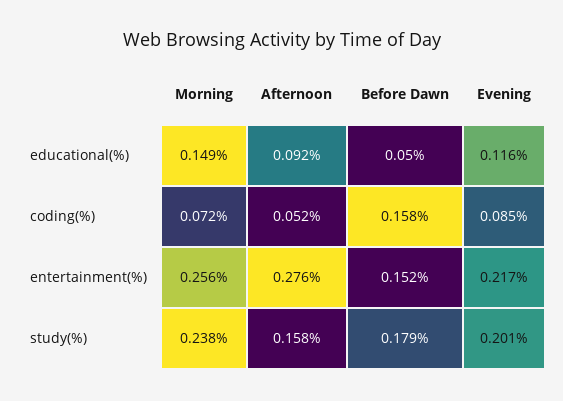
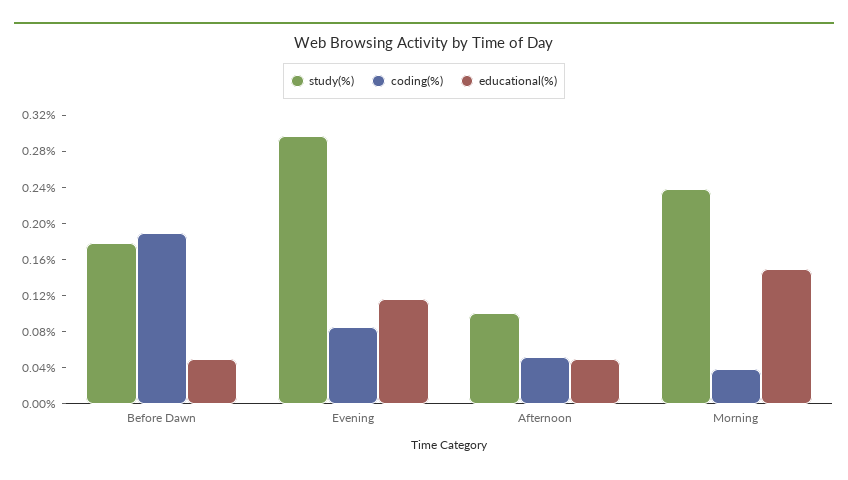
  {
    "educational(%)": {
      "Morning": 0.149,
-     "Afternoon": 0.092,
+     "Afternoon": 0.05,
      "Before Dawn": 0.05,
      "Evening": 0.116
    },
    "coding(%)": {
-     "Morning": 0.072,
+     "Morning": 0.04,
      "Afternoon": 0.052,
-     "Before Dawn": 0.158,
+     "Before Dawn": 0.19,
      "Evening": 0.085
    },
-   "entertainment(%)": {
-     "Morning": 0.256,
-     "Afternoon": 0.276,
-     "Before Dawn": 0.152,
-     "Evening": 0.217
-   },
    "study(%)": {
      "Morning": 0.238,
-     "Afternoon": 0.158,
+     "Afternoon": 0.1,
      "Before Dawn": 0.179,
-     "Evening": 0.201
+     "Evening": 0.3
    }
  }

